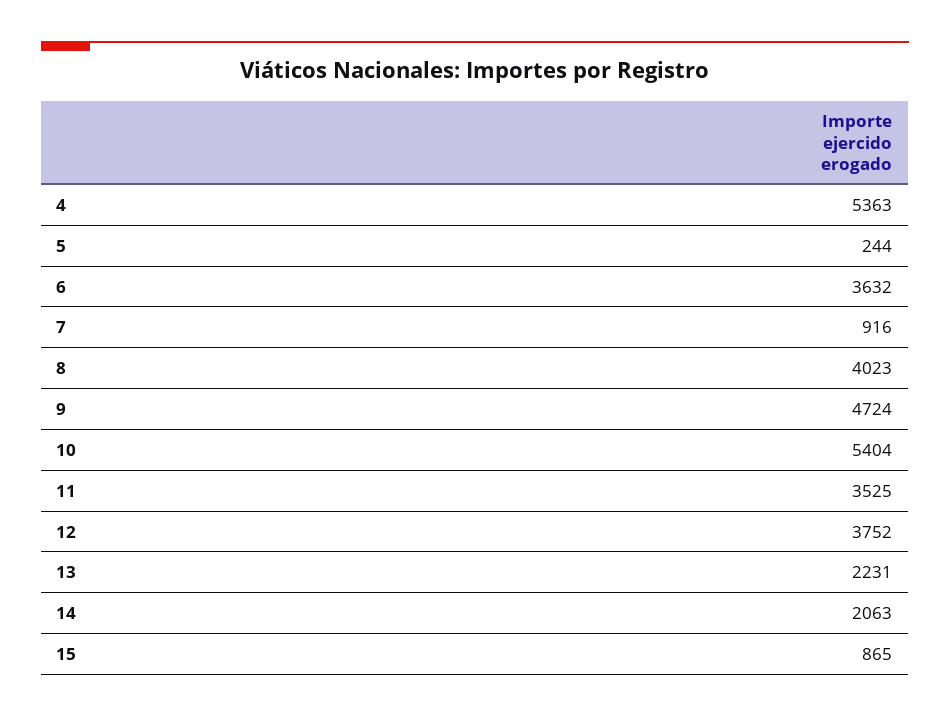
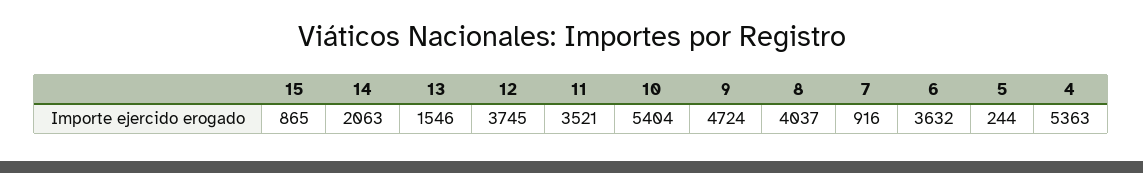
  {
    "4": 5363,
    "5": 244,
    "6": 3632,
    "7": 916,
-   "8": 4023,
+   "8": 4037,
    "9": 4724,
    "10": 5404,
-   "11": 3525,
+   "11": 3521,
-   "12": 3752,
+   "12": 3745,
-   "13": 2231,
+   "13": 1546,
    "14": 2063,
    "15": 865
  }

